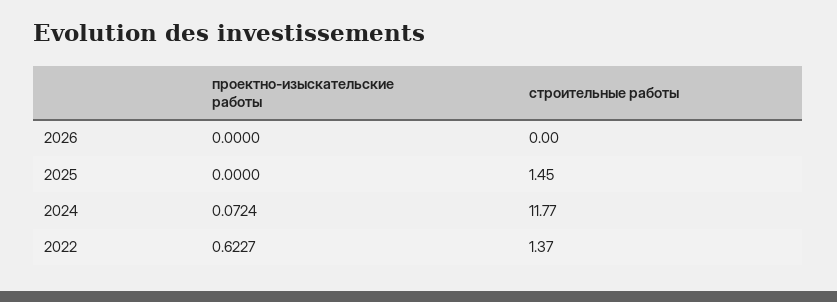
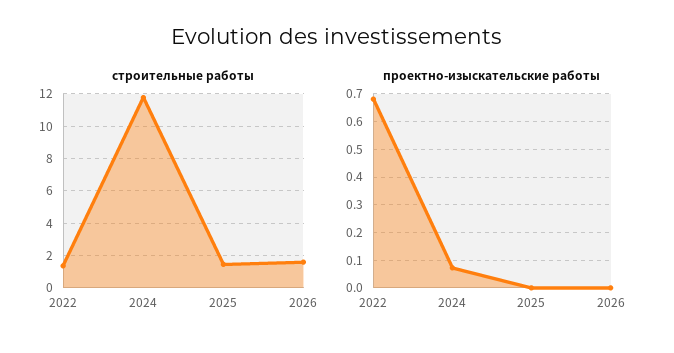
  {
    "проектно-изыскательские работы": {
      "2026": 0,
      "2025": 0,
      "2024": 0.0724,
-     "2022": 0.6227
+     "2022": 0.675
    },
    "строительные работы": {
-     "2026": 0,
+     "2026": 1.5,
      "2025": 1.45,
      "2024": 11.77,
      "2022": 1.37
    }
  }

